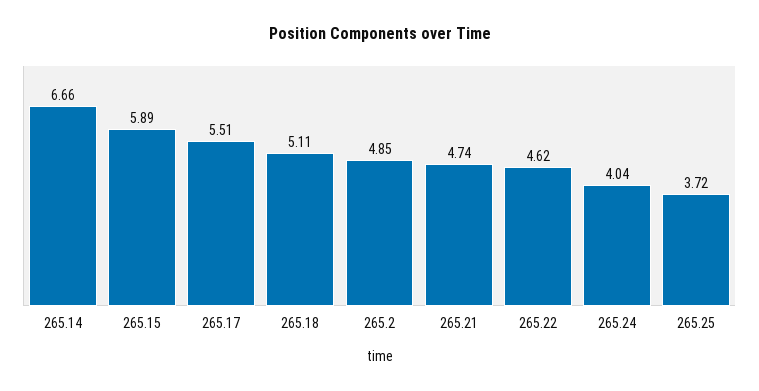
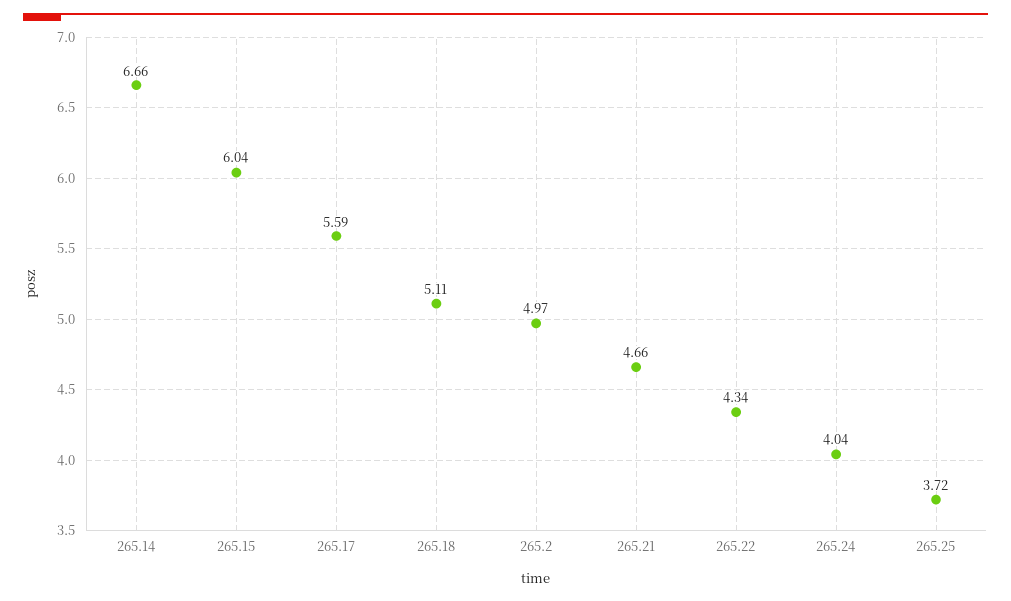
  {
    "265.14": 6.66,
-   "265.15": 5.89,
+   "265.15": 6.04,
-   "265.17": 5.51,
+   "265.17": 5.59,
    "265.18": 5.11,
-   "265.2": 4.85,
+   "265.2": 4.97,
-   "265.21": 4.74,
+   "265.21": 4.66,
-   "265.22": 4.62,
+   "265.22": 4.34,
    "265.24": 4.04,
    "265.25": 3.72
  }

